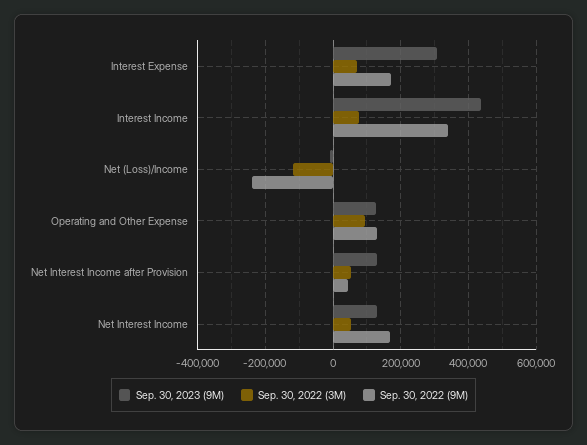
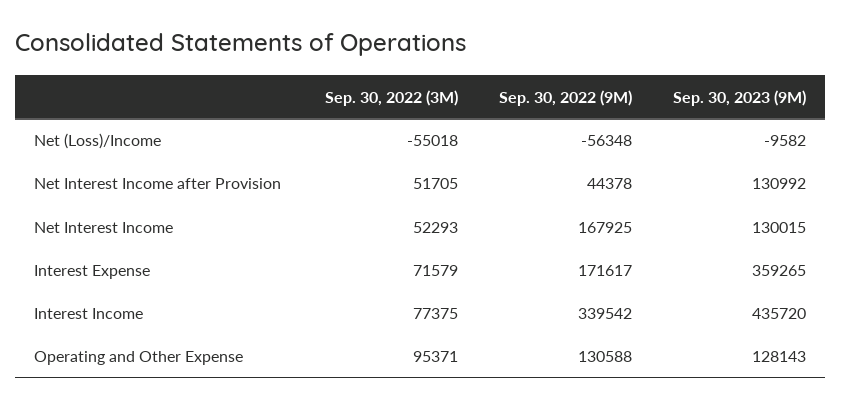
  {
    "Sep. 30, 2023 (9M)": {
-     "Interest Expense": 300000,
+     "Interest Expense": 359265,
      "Interest Income": 435720,
      "Net (Loss)/Income": -9582,
      "Operating and Other Expense": 128143,
      "Net Interest Income after Provision": 130992,
      "Net Interest Income": 130015
    },
    "Sep. 30, 2022 (3M)": {
      "Interest Expense": 71579,
      "Interest Income": 77375,
-     "Net (Loss)/Income": -120000,
+     "Net (Loss)/Income": -55018,
      "Operating and Other Expense": 95371,
      "Net Interest Income after Provision": 51705,
      "Net Interest Income": 52293
    },
    "Sep. 30, 2022 (9M)": {
      "Interest Expense": 171617,
      "Interest Income": 339542,
-     "Net (Loss)/Income": -240000,
+     "Net (Loss)/Income": -56348,
      "Operating and Other Expense": 130588,
      "Net Interest Income after Provision": 44378,
      "Net Interest Income": 167925
    }
  }

